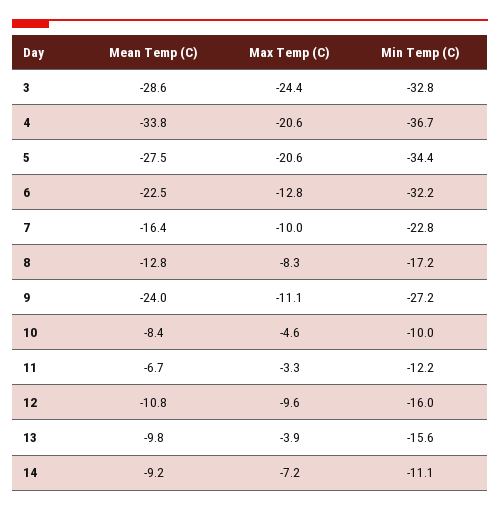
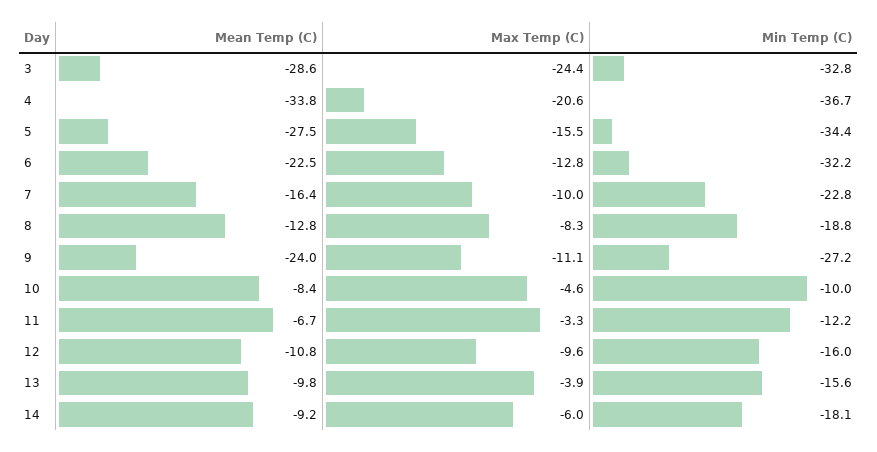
  {
    "Mean Temp (C)": {
      "3": -28.6,
      "4": -33.8,
      "5": -27.5,
      "6": -22.5,
      "7": -16.4,
      "8": -12.8,
      "9": -24,
      "10": -8.4,
      "11": -6.7,
      "12": -10.8,
      "13": -9.8,
      "14": -9.2
    },
    "Max Temp (C)": {
      "3": -24.4,
      "4": -20.6,
-     "5": -20.6,
+     "5": -15.5,
      "6": -12.8,
      "7": -10,
      "8": -8.3,
      "9": -11.1,
      "10": -4.6,
      "11": -3.3,
      "12": -9.6,
      "13": -3.9,
-     "14": -7.2
+     "14": -6
    },
    "Min Temp (C)": {
      "3": -32.8,
      "4": -36.7,
      "5": -34.4,
      "6": -32.2,
      "7": -22.8,
-     "8": -17.2,
+     "8": -18.8,
      "9": -27.2,
      "10": -10,
      "11": -12.2,
      "12": -16,
      "13": -15.6,
-     "14": -11.1
+     "14": -18.1
    }
  }

